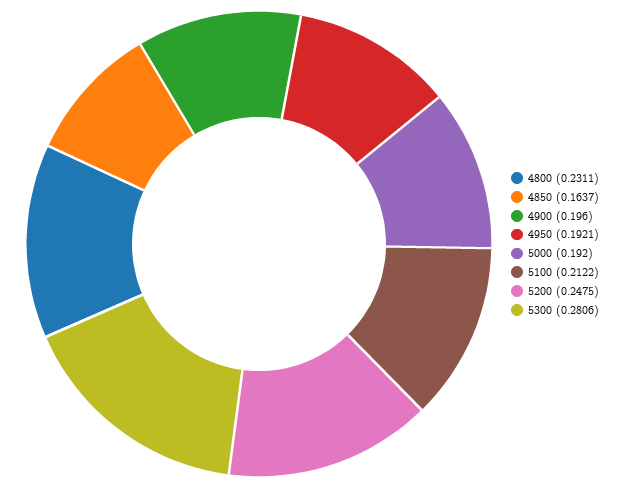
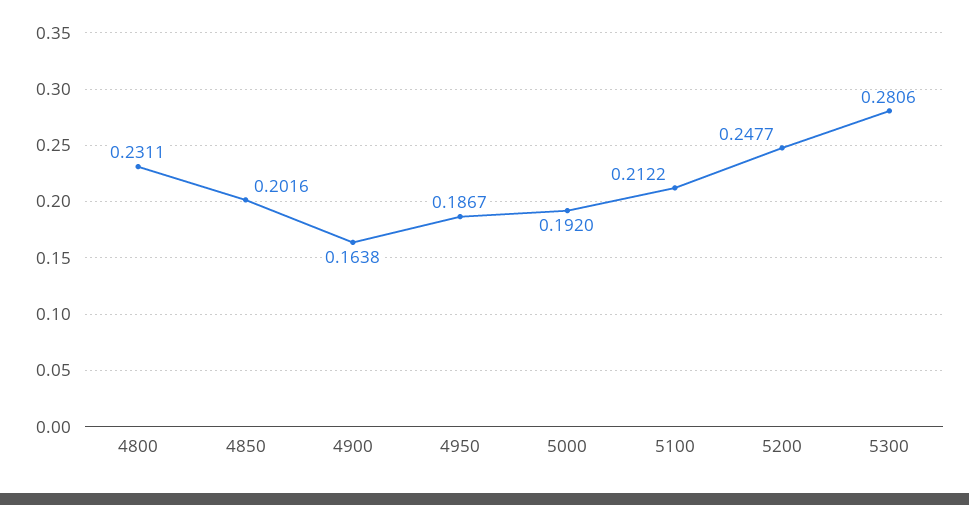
  {
    "4800": 0.2311,
-   "4850": 0.1637,
+   "4850": 0.2016,
-   "4900": 0.196,
+   "4900": 0.1638,
-   "4950": 0.1921,
+   "4950": 0.1867,
    "5000": 0.192,
    "5100": 0.2122,
-   "5200": 0.2475,
+   "5200": 0.2477,
    "5300": 0.2806
  }

